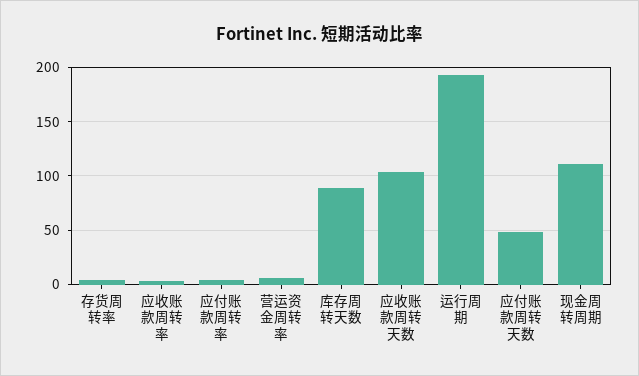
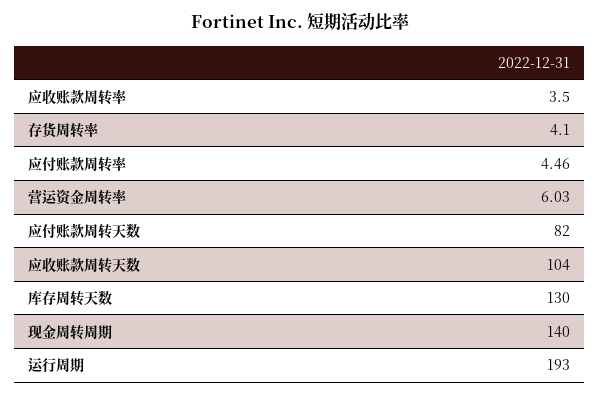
  {
    "存货周转率": 4.1,
    "应收账款周转率": 3.5,
    "应付账款周转率": 4.46,
    "营运资金周转率": 6.03,
-   "库存周转天数": 90,
+   "库存周转天数": 130,
    "应收账款周转天数": 104,
    "运行周期": 193,
-   "应付账款周转天数": 50,
+   "应付账款周转天数": 82,
-   "现金周转周期": 110
+   "现金周转周期": 140
  }

